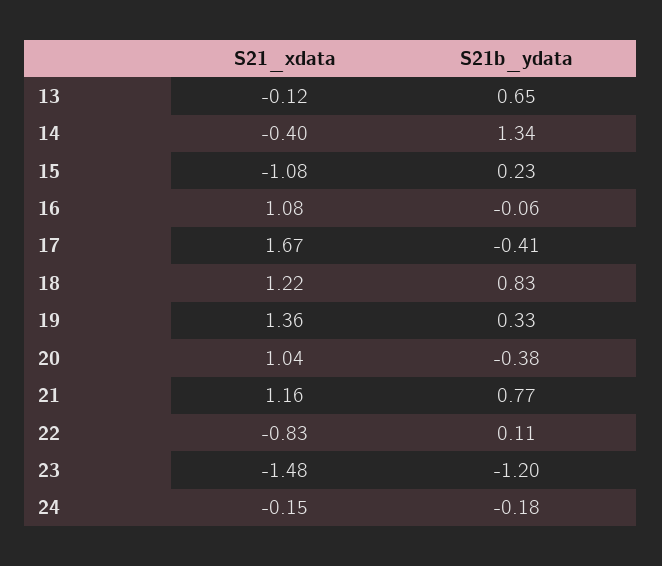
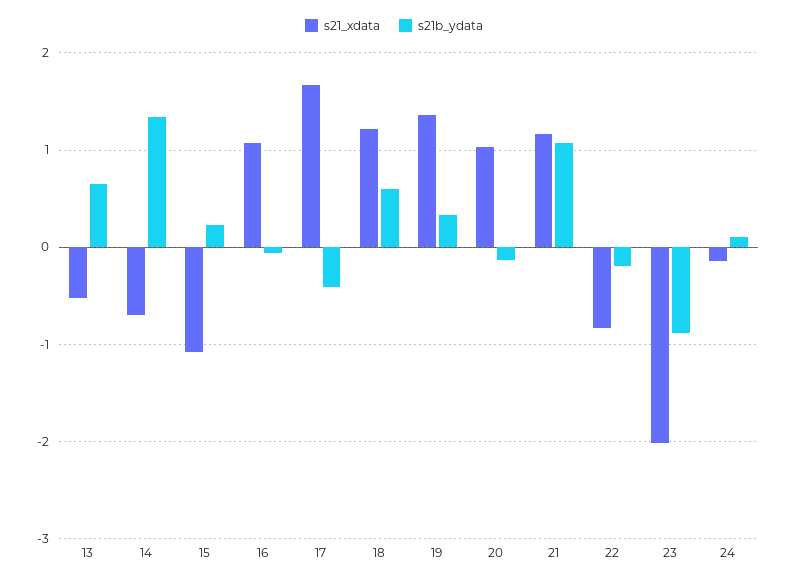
  {
    "S21_xdata": {
-     "13": -0.12,
+     "13": -0.5,
-     "14": -0.4,
+     "14": -0.7,
      "15": -1.08,
      "16": 1.08,
      "17": 1.67,
      "18": 1.22,
      "19": 1.36,
      "20": 1.04,
      "21": 1.16,
      "22": -0.83,
-     "23": -1.48,
+     "23": -2,
      "24": -0.15
    },
    "S21b_ydata": {
      "13": 0.65,
      "14": 1.34,
      "15": 0.23,
      "16": -0.06,
      "17": -0.41,
-     "18": 0.83,
+     "18": 0.6,
      "19": 0.33,
-     "20": -0.38,
+     "20": -0.1,
-     "21": 0.77,
+     "21": 1.1,
-     "22": 0.11,
+     "22": -0.2,
-     "23": -1.2,
+     "23": -0.9,
-     "24": -0.18
+     "24": 0.1
    }
  }

